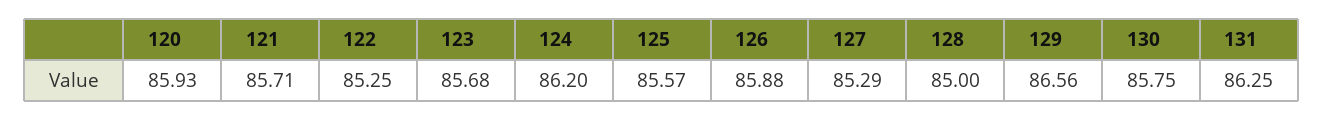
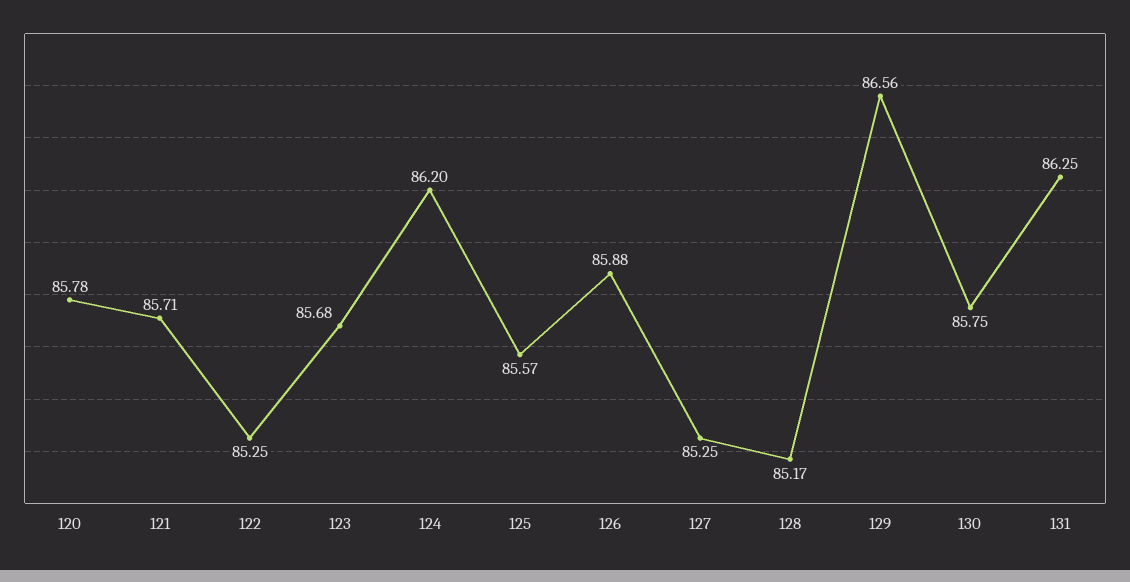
  {
-   "120": 85.93,
+   "120": 85.78,
    "121": 85.71,
    "122": 85.25,
    "123": 85.68,
    "124": 86.2,
    "125": 85.57,
    "126": 85.88,
-   "127": 85.29,
+   "127": 85.25,
-   "128": 85,
+   "128": 85.17,
    "129": 86.56,
    "130": 85.75,
    "131": 86.25
  }

